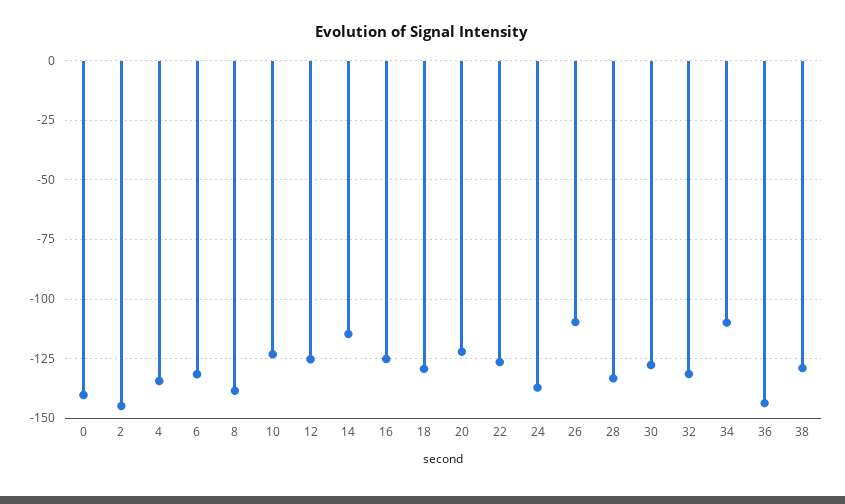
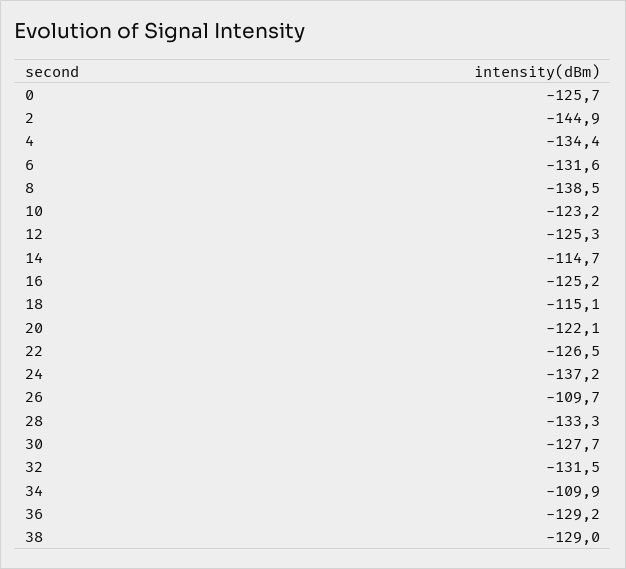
  {
-   "0": -140,
+   "0": -125.7,
    "2": -144.9,
    "4": -134.4,
    "6": -131.6,
    "8": -138.5,
    "10": -123.2,
    "12": -125.3,
    "14": -114.7,
    "16": -125.2,
-   "18": -130,
+   "18": -115.1,
    "20": -122.1,
    "22": -126.5,
    "24": -137.2,
    "26": -109.7,
    "28": -133.3,
    "30": -127.7,
    "32": -131.5,
    "34": -109.9,
-   "36": -145,
+   "36": -129.2,
    "38": -129
  }

